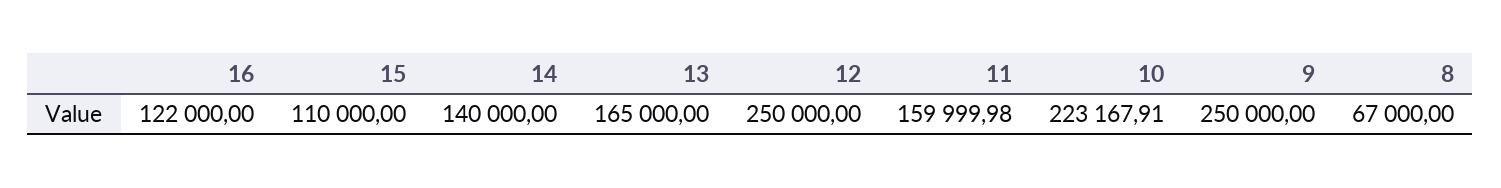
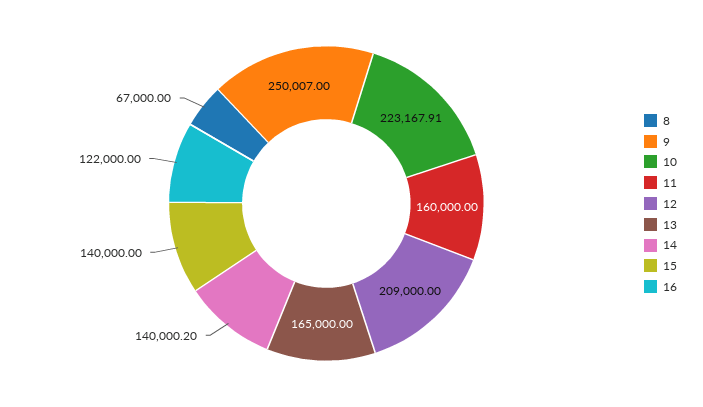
  {
    "16": 122000,
-   "15": 110000,
+   "15": 140000,
-   "14": 140000,
+   "14": 140000.2,
    "13": 165000,
-   "12": 250000,
+   "12": 209000,
-   "11": 159999.98,
+   "11": 160000,
    "10": 223167.91,
-   "9": 250000,
+   "9": 250007,
    "8": 67000
  }

